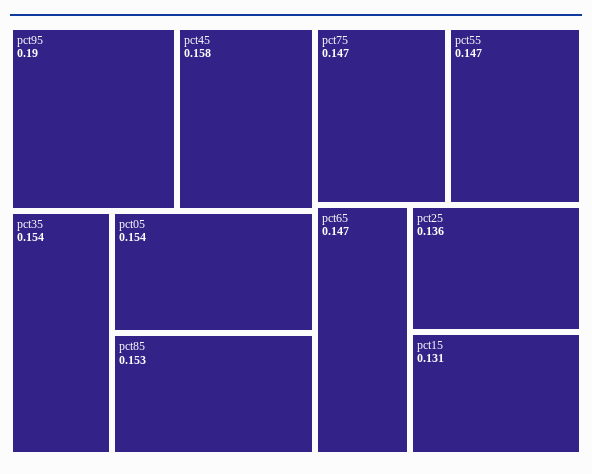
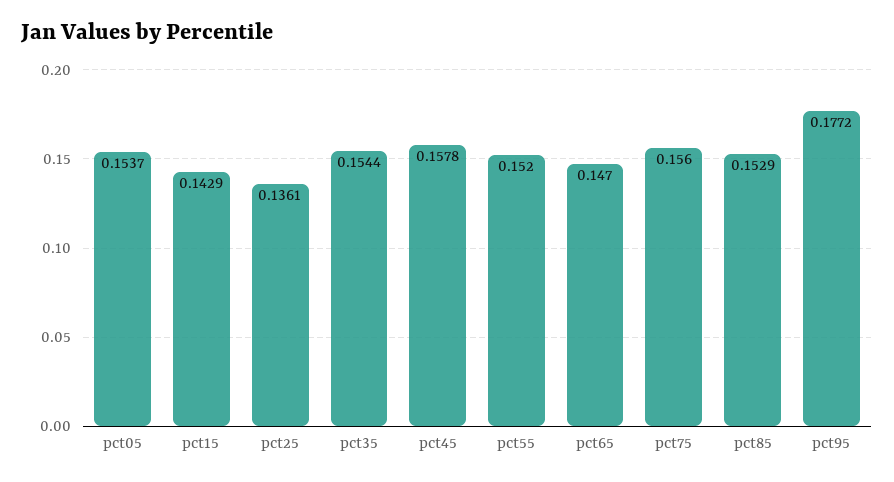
  {
-   "pct95": 0.19,
+   "pct95": 0.1772,
    "pct45": 0.1578,
    "pct35": 0.1544,
    "pct05": 0.1537,
    "pct85": 0.1529,
-   "pct75": 0.147,
+   "pct75": 0.156,
-   "pct55": 0.147,
+   "pct55": 0.152,
    "pct65": 0.147,
    "pct25": 0.1361,
-   "pct15": 0.131
+   "pct15": 0.1429
  }

